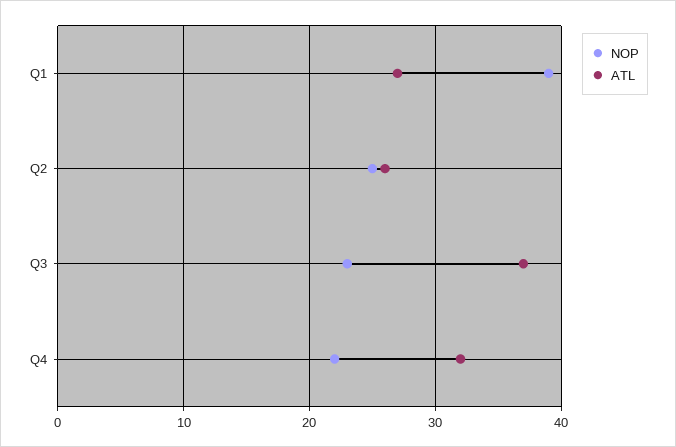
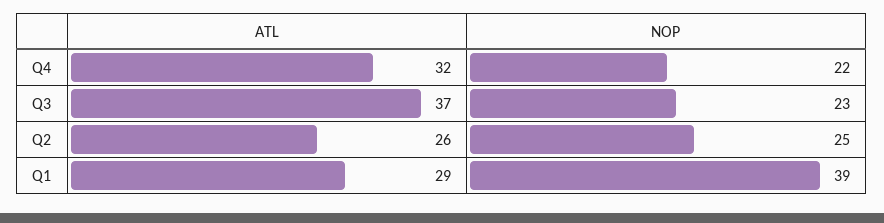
  {
    "NOP": {
      "Q1": 39,
      "Q2": 25,
      "Q3": 23,
      "Q4": 22
    },
    "ATL": {
-     "Q1": 27,
+     "Q1": 29,
      "Q2": 26,
      "Q3": 37,
      "Q4": 32
    }
  }

